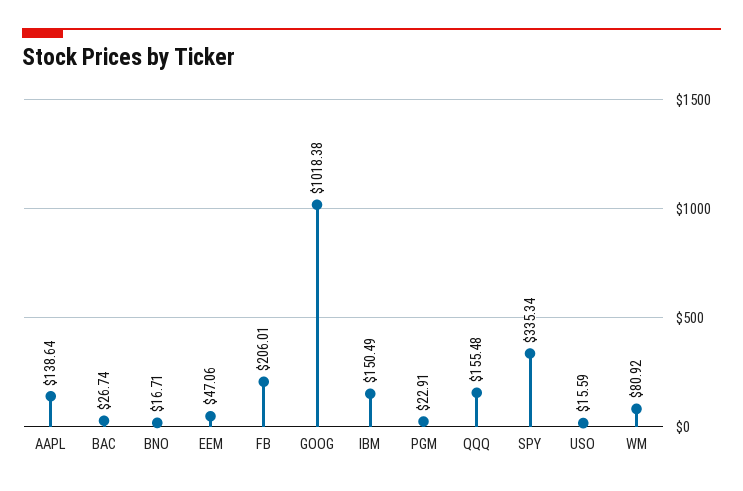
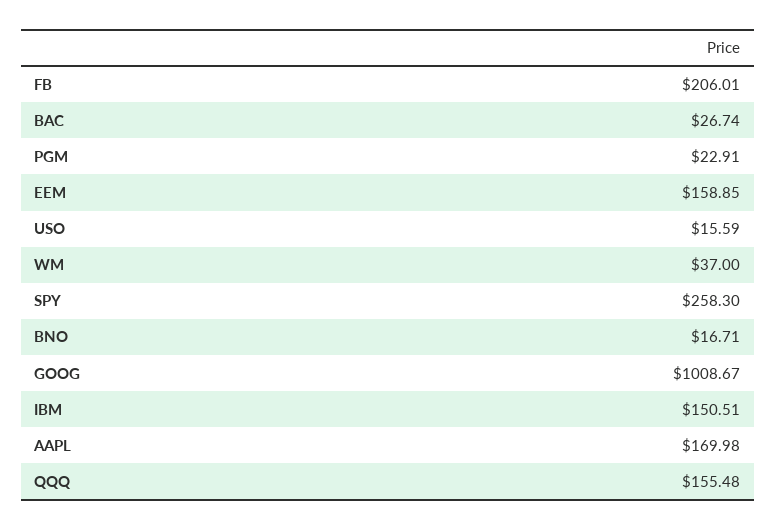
  {
-   "AAPL": 138.64,
+   "AAPL": 169.98,
    "BAC": 26.74,
    "BNO": 16.71,
-   "EEM": 47.06,
+   "EEM": 158.85,
    "FB": 206.01,
-   "GOOG": 1018.38,
+   "GOOG": 1008.67,
-   "IBM": 150.49,
+   "IBM": 150.51,
    "PGM": 22.91,
    "QQQ": 155.48,
-   "SPY": 335.34,
+   "SPY": 258.3,
    "USO": 15.59,
-   "WM": 80.92
+   "WM": 37
  }

